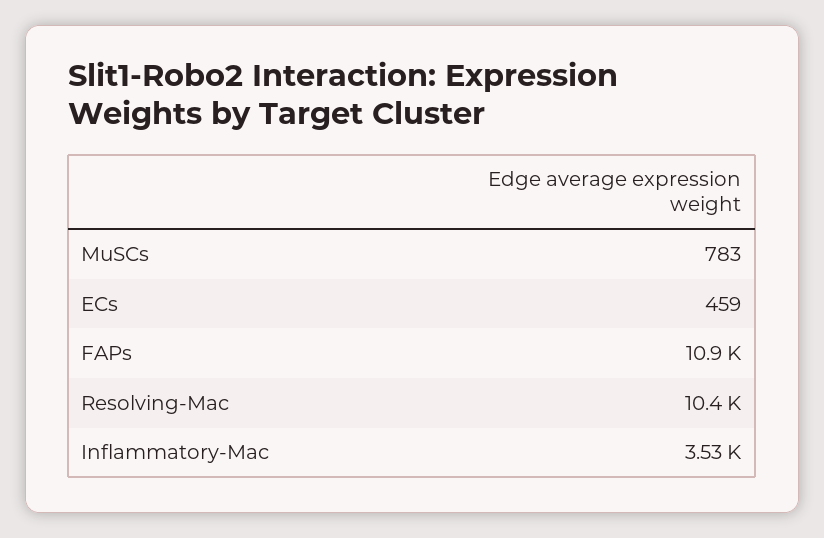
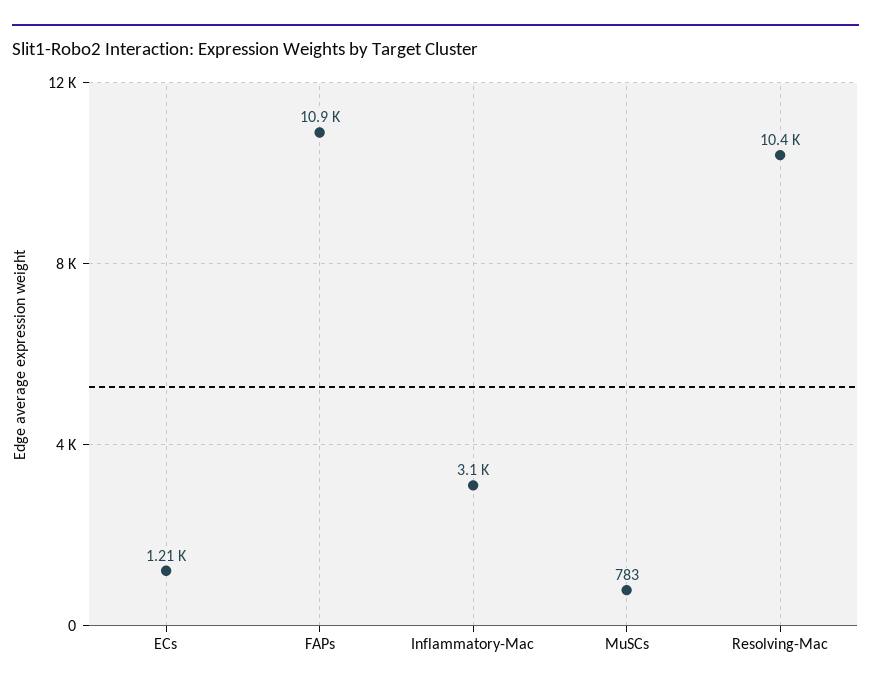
  {
    "MuSCs": 783,
-   "ECs": 459,
+   "ECs": 1210,
    "FAPs": 10900,
    "Resolving-Mac": 10400,
-   "Inflammatory-Mac": 3530
+   "Inflammatory-Mac": 3100
  }

